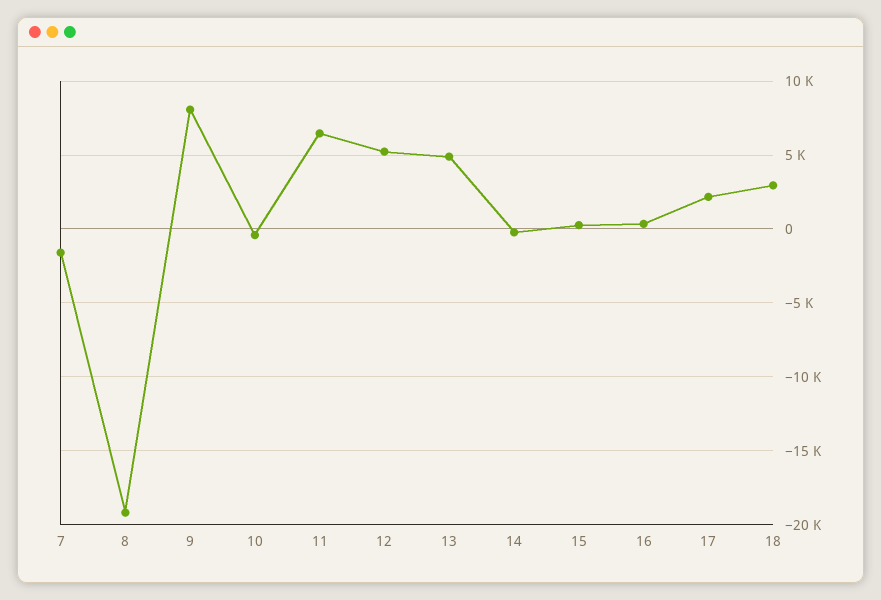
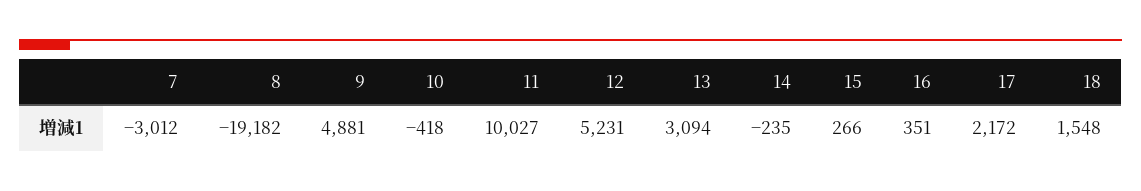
  {
-   "7": -1500,
+   "7": -3012,
    "8": -19182,
-   "9": 8000,
+   "9": 4881,
    "10": -418,
-   "11": 6500,
+   "11": 10027,
    "12": 5231,
-   "13": 5000,
+   "13": 3094,
    "14": -235,
    "15": 266,
    "16": 351,
    "17": 2172,
-   "18": 3000
+   "18": 1548
  }

